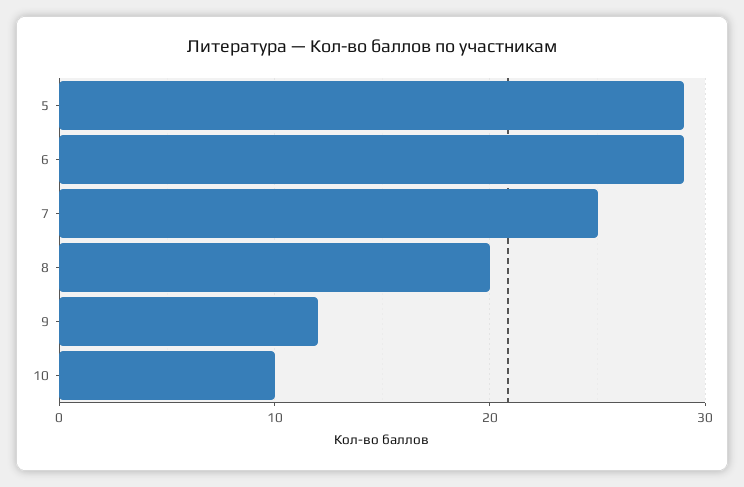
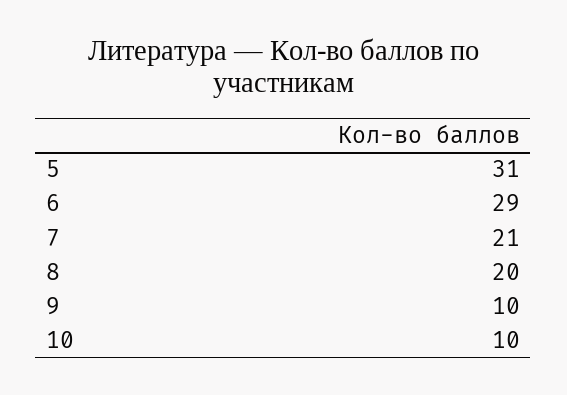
  {
-   "5": 29,
+   "5": 31,
    "6": 29,
-   "7": 25,
+   "7": 21,
    "8": 20,
-   "9": 12,
+   "9": 10,
    "10": 10
  }

